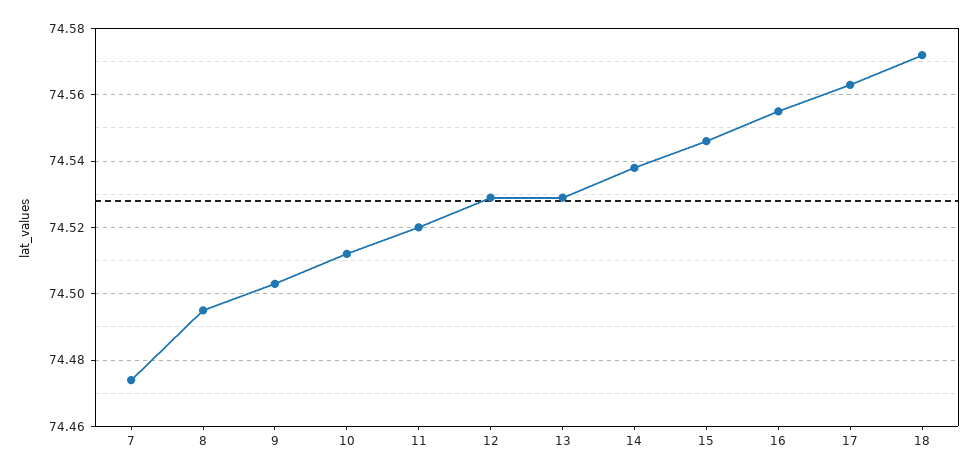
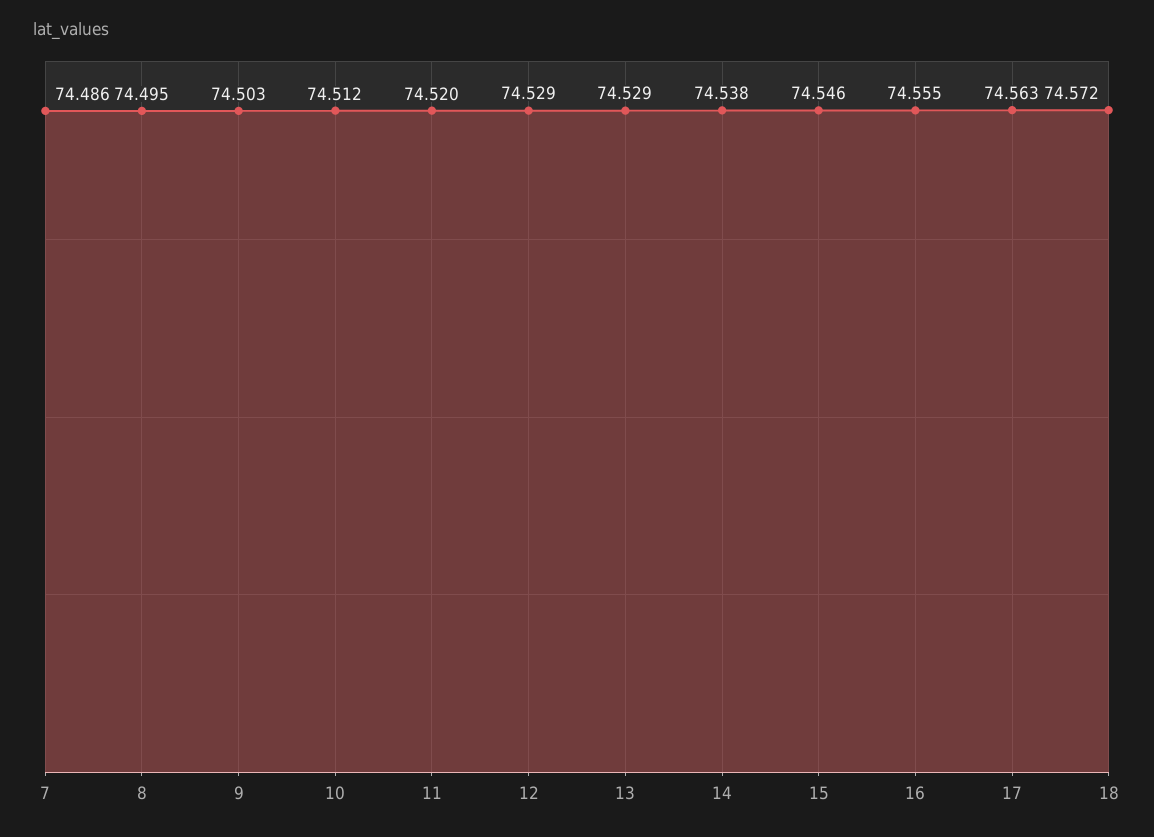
  {
-   "7": 74.475,
+   "7": 74.486,
    "8": 74.495,
    "9": 74.503,
    "10": 74.512,
    "11": 74.52,
    "12": 74.529,
    "13": 74.529,
    "14": 74.538,
    "15": 74.546,
    "16": 74.555,
    "17": 74.563,
    "18": 74.572
  }

